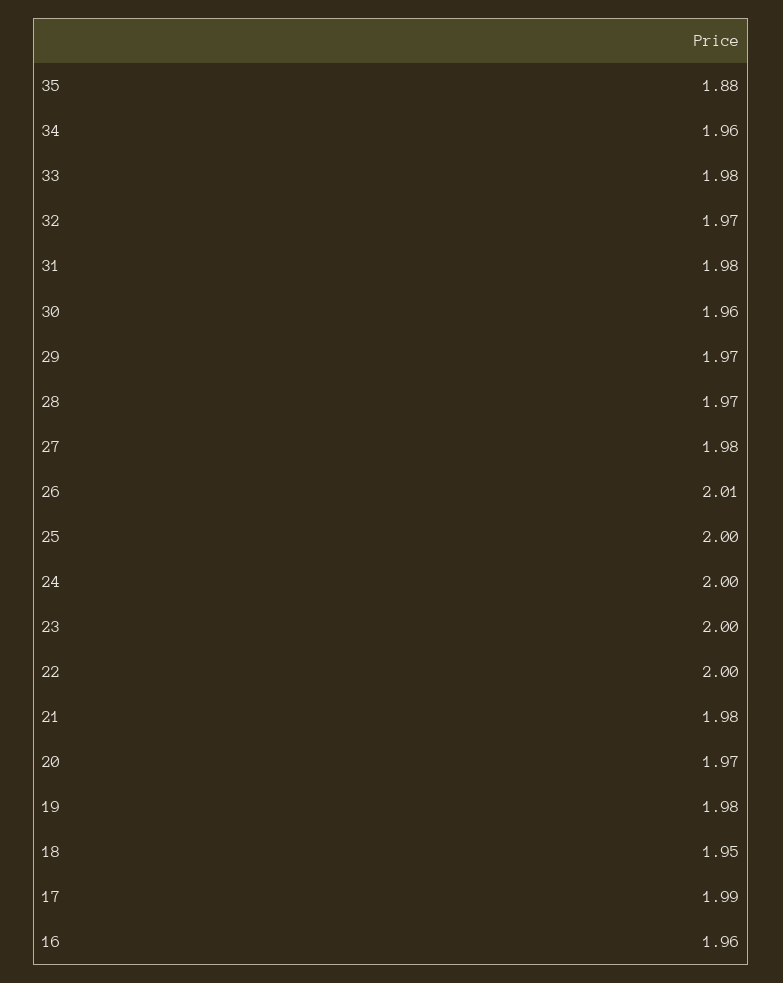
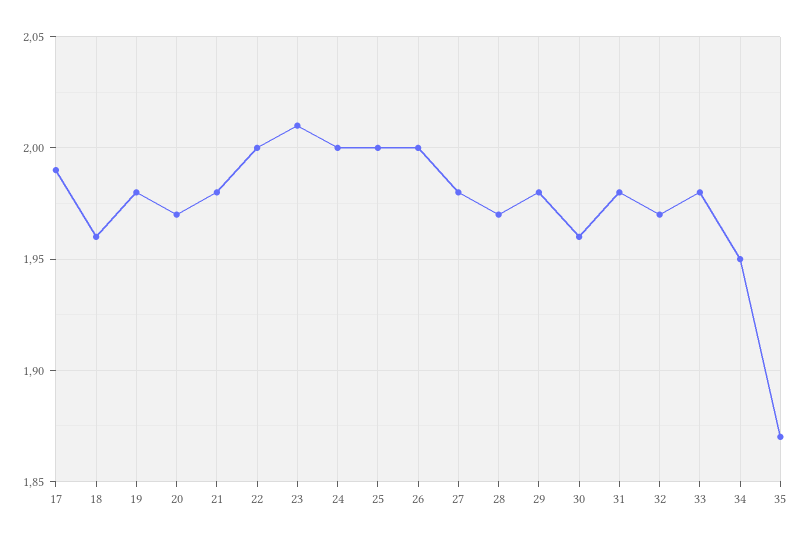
  {
-   "35": 1.88,
+   "35": 1.87,
-   "34": 1.96,
+   "34": 1.95,
    "33": 1.98,
    "32": 1.97,
    "31": 1.98,
    "30": 1.96,
-   "29": 1.97,
+   "29": 1.98,
    "28": 1.97,
    "27": 1.98,
-   "26": 2.01,
+   "26": 2,
    "25": 2,
    "24": 2,
-   "23": 2,
+   "23": 2.01,
    "22": 2,
    "21": 1.98,
    "20": 1.97,
    "19": 1.98,
-   "18": 1.95,
+   "18": 1.96,
-   "17": 1.99,
+   "17": 1.99
-   "16": 1.96
  }

